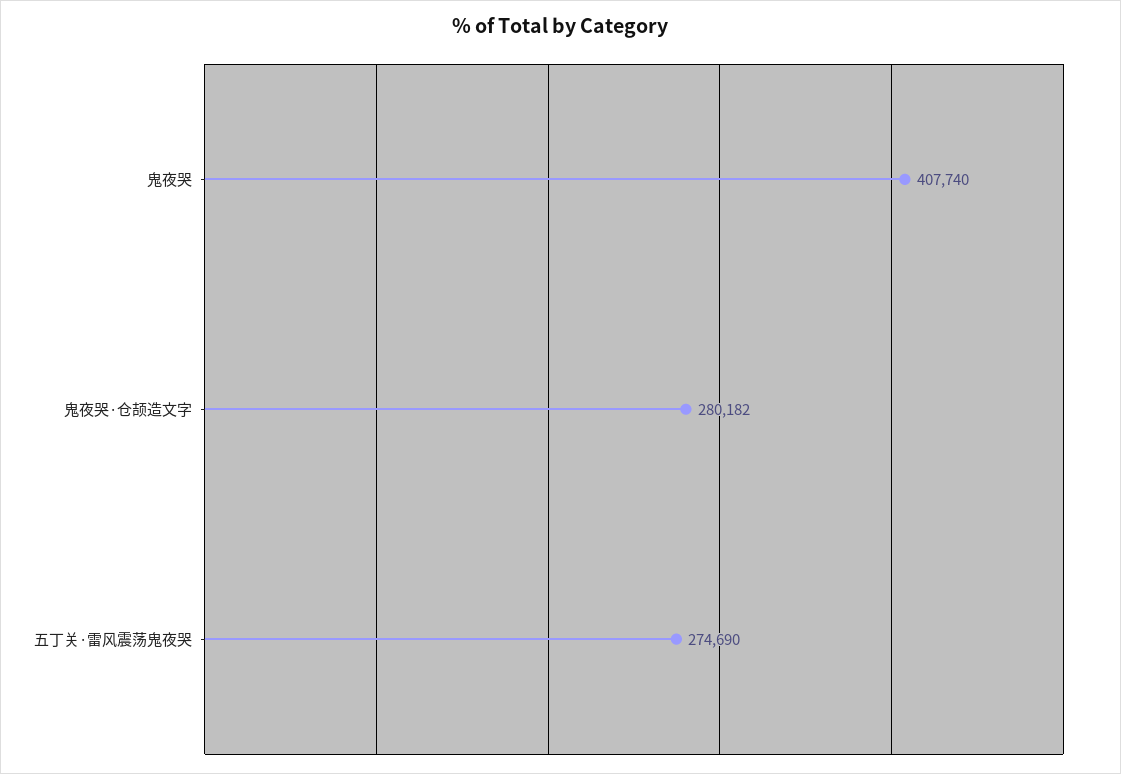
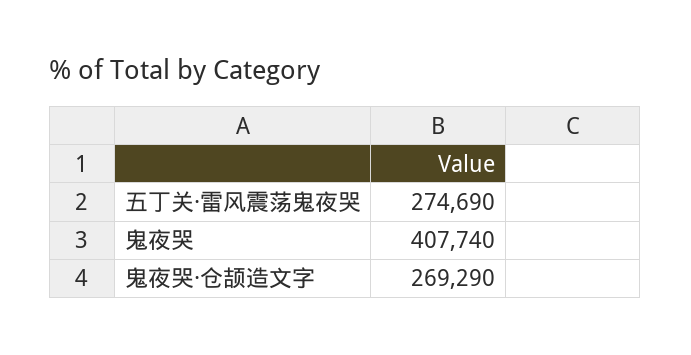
  {
    "鬼夜哭": 407740,
-   "鬼夜哭·仓颉造文字": 280182,
+   "鬼夜哭·仓颉造文字": 269290,
    "五丁关·雷风震荡鬼夜哭": 274690
  }

